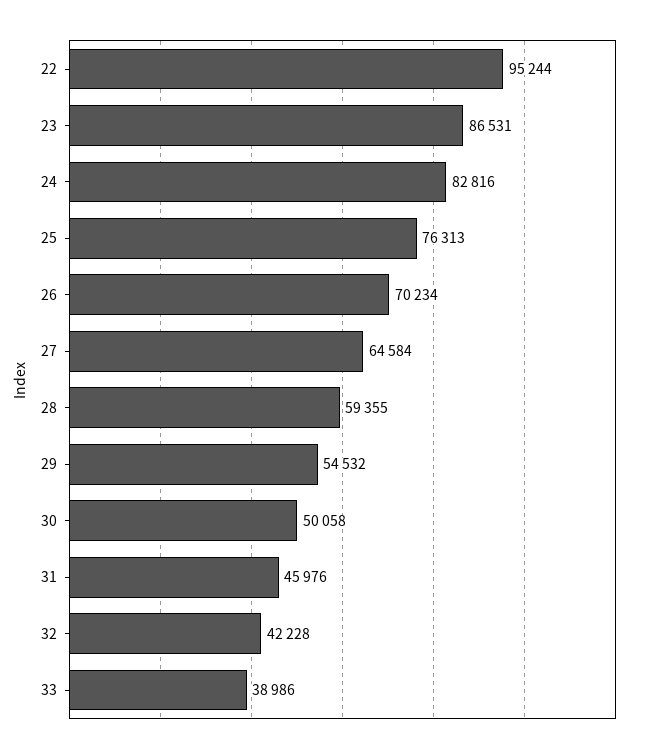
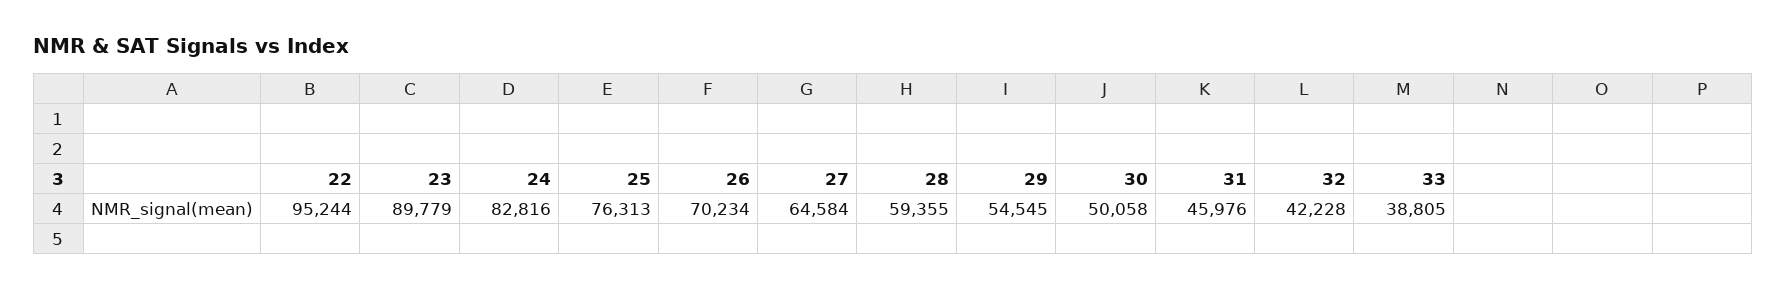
  {
    "22": 95244,
-   "23": 86531,
+   "23": 89779,
    "24": 82816,
    "25": 76313,
    "26": 70234,
    "27": 64584,
    "28": 59355,
-   "29": 54532,
+   "29": 54545,
    "30": 50058,
    "31": 45976,
    "32": 42228,
-   "33": 38986
+   "33": 38805
  }

